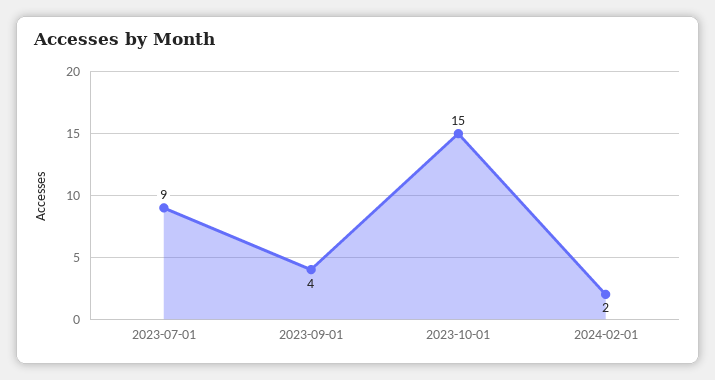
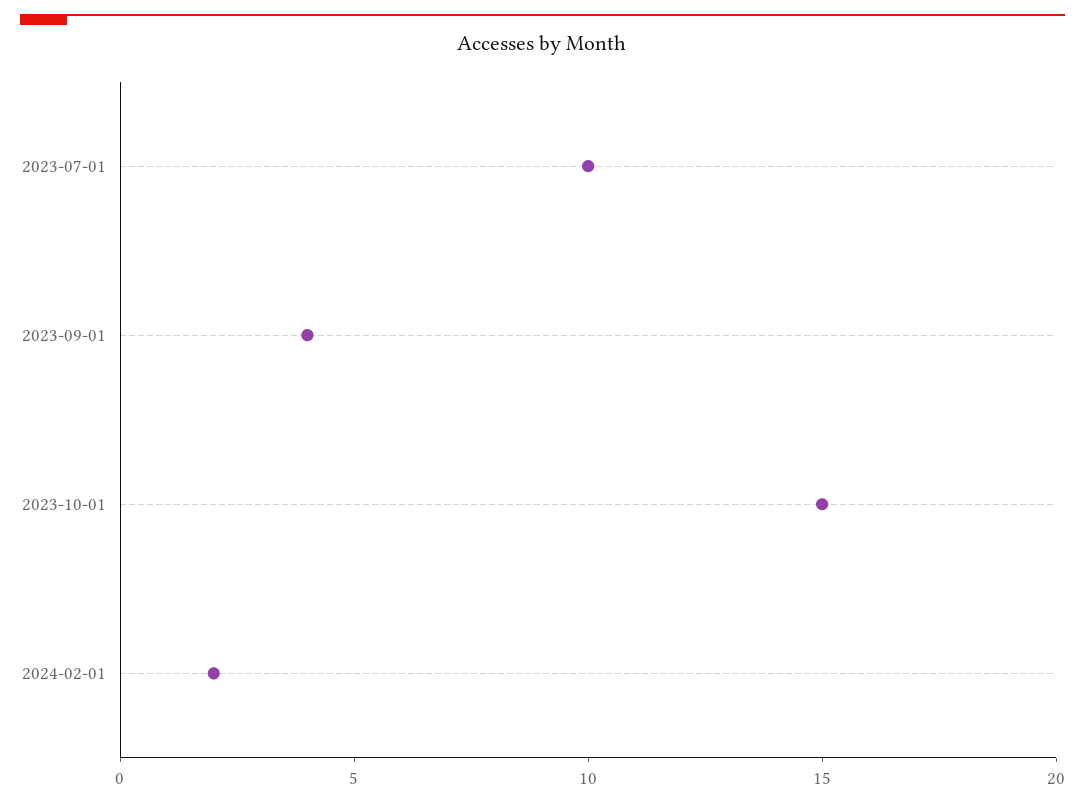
  {
-   "2023-07-01": 9,
+   "2023-07-01": 10,
    "2023-09-01": 4,
    "2023-10-01": 15,
    "2024-02-01": 2
  }

